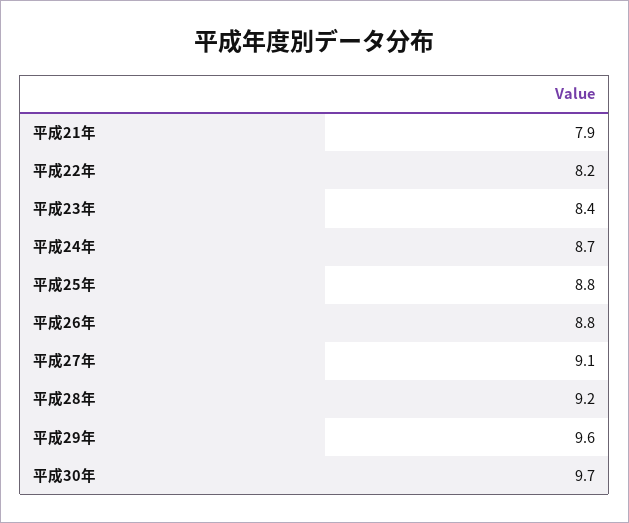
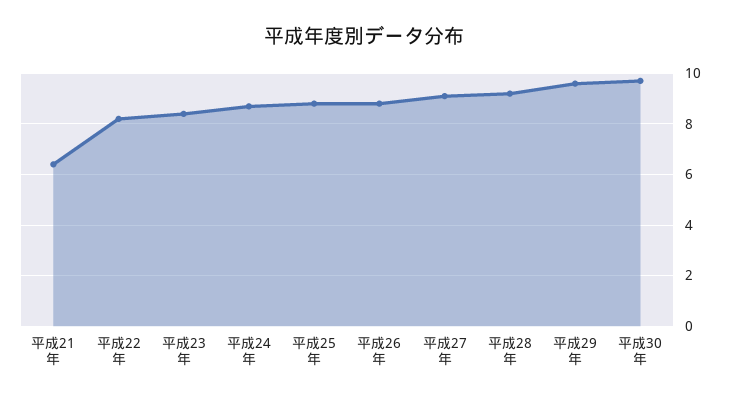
  {
-   "平成21年": 7.9,
+   "平成21年": 6.5,
    "平成22年": 8.2,
    "平成23年": 8.4,
    "平成24年": 8.7,
    "平成25年": 8.8,
    "平成26年": 8.8,
    "平成27年": 9.1,
    "平成28年": 9.2,
    "平成29年": 9.6,
    "平成30年": 9.7
  }

